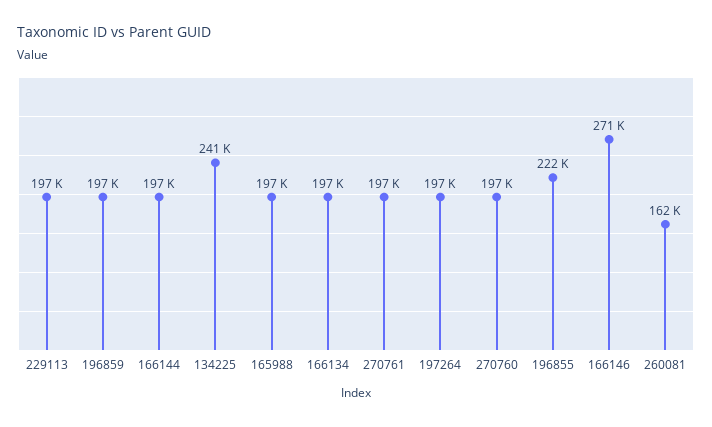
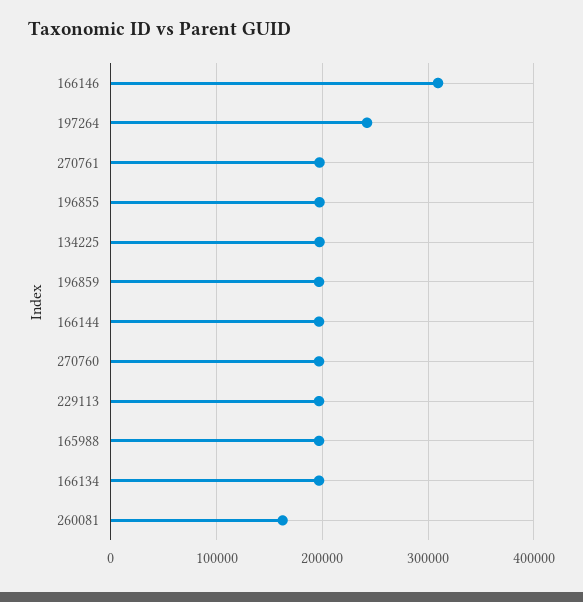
  {
    "229113": 197000,
    "196859": 197000,
    "166144": 197000,
-   "134225": 241000,
+   "134225": 200000,
    "165988": 197000,
    "166134": 197000,
    "270761": 197000,
-   "197264": 197000,
+   "197264": 240000,
    "270760": 197000,
-   "196855": 222000,
+   "196855": 200000,
-   "166146": 271000,
+   "166146": 310000,
    "260081": 162000
  }

